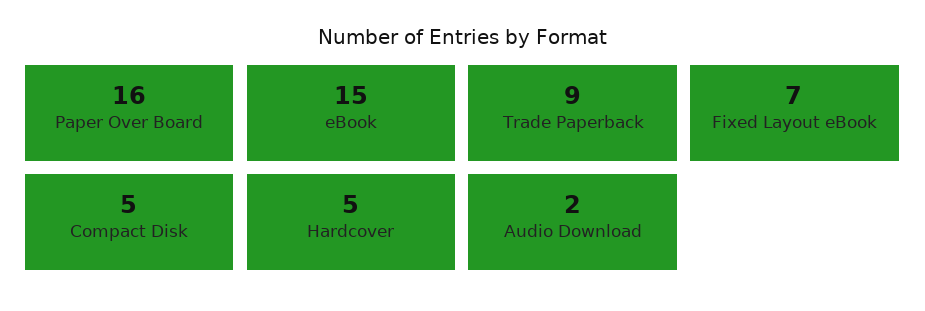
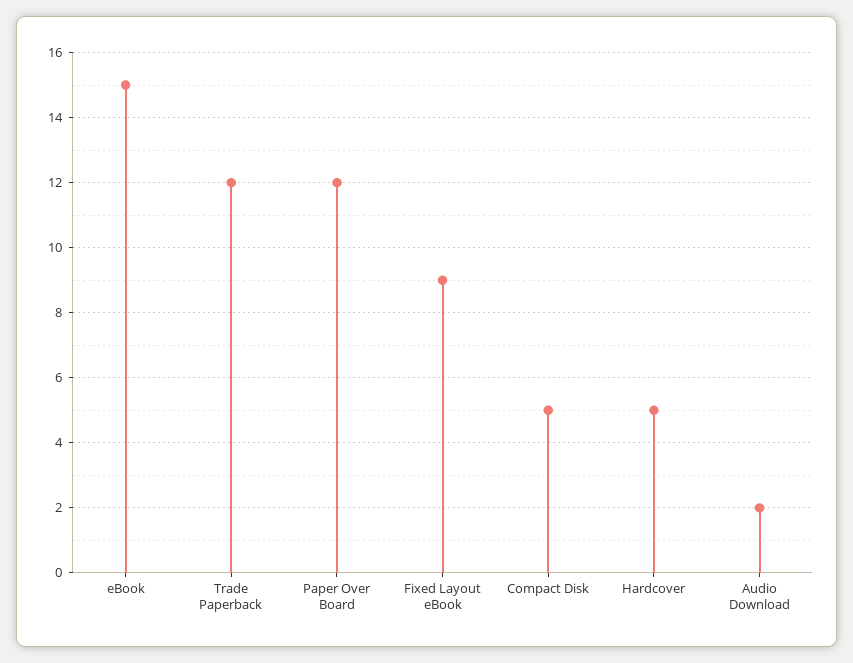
  {
-   "Paper Over Board": 16,
+   "Paper Over Board": 12,
    "eBook": 15,
-   "Trade Paperback": 9,
+   "Trade Paperback": 12,
-   "Fixed Layout eBook": 7,
+   "Fixed Layout eBook": 9,
    "Compact Disk": 5,
    "Hardcover": 5,
    "Audio Download": 2
  }

